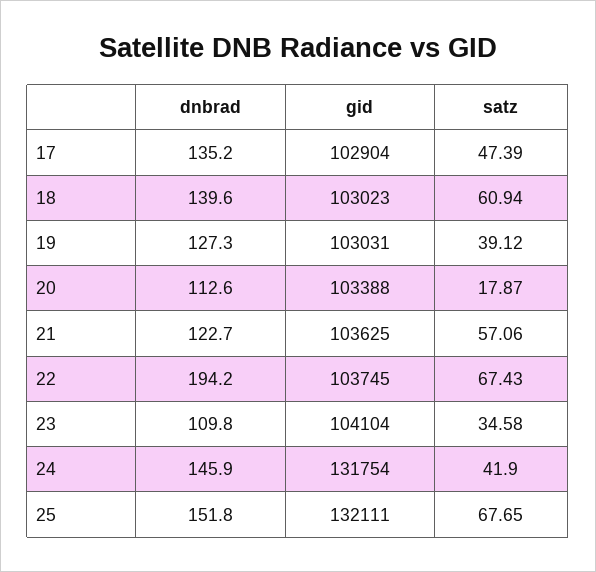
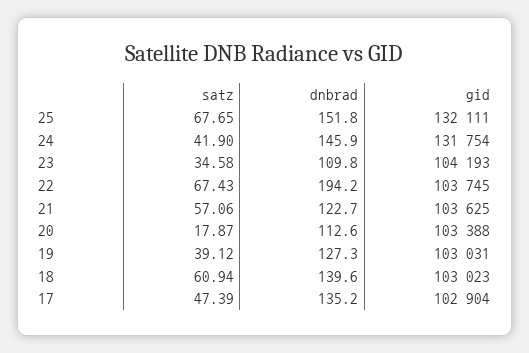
  {
    "dnbrad": {
      "17": 135.2,
      "18": 139.6,
      "19": 127.3,
      "20": 112.6,
      "21": 122.7,
      "22": 194.2,
      "23": 109.8,
      "24": 145.9,
      "25": 151.8
    },
    "gid": {
      "17": 102904,
      "18": 103023,
      "19": 103031,
      "20": 103388,
      "21": 103625,
      "22": 103745,
-     "23": 104104,
+     "23": 104193,
      "24": 131754,
      "25": 132111
    },
    "satz": {
      "17": 47.39,
      "18": 60.94,
      "19": 39.12,
      "20": 17.87,
      "21": 57.06,
      "22": 67.43,
      "23": 34.58,
      "24": 41.9,
      "25": 67.65
    }
  }

